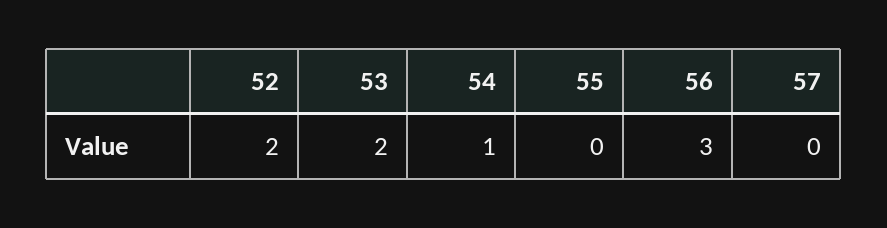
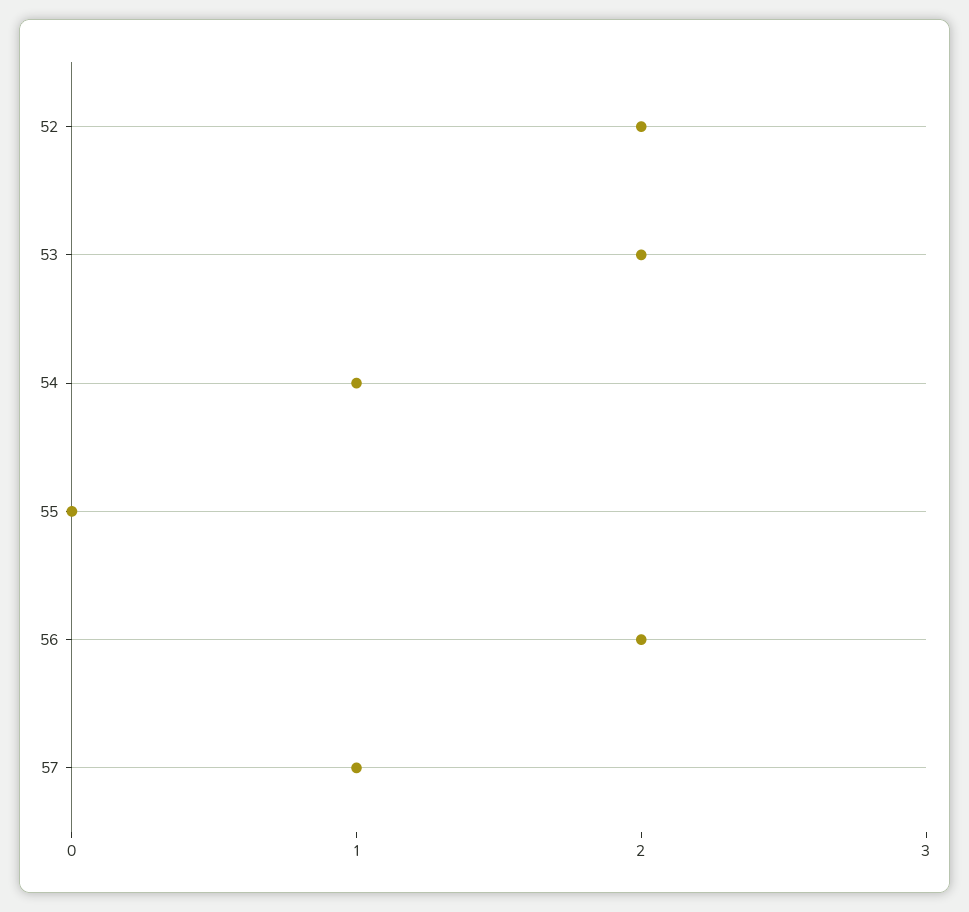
  {
    "52": 2,
    "53": 2,
    "54": 1,
    "55": 0,
-   "56": 3,
+   "56": 2,
-   "57": 0
+   "57": 1
  }

